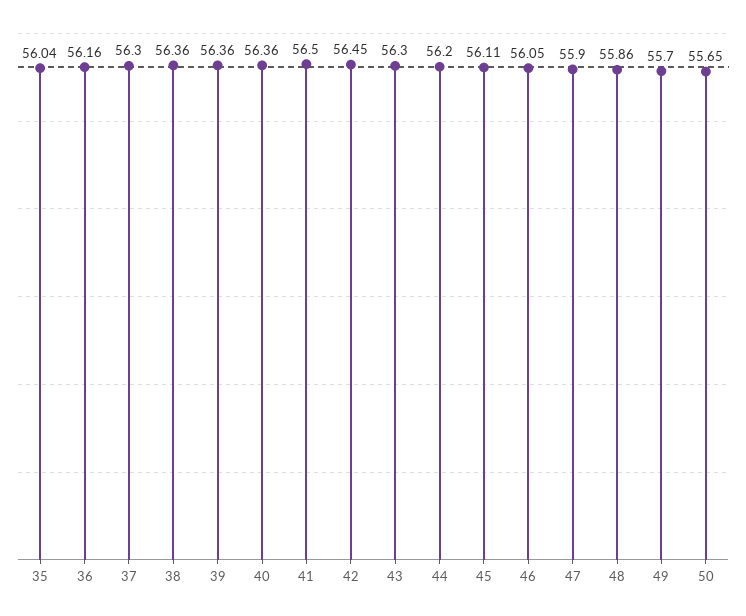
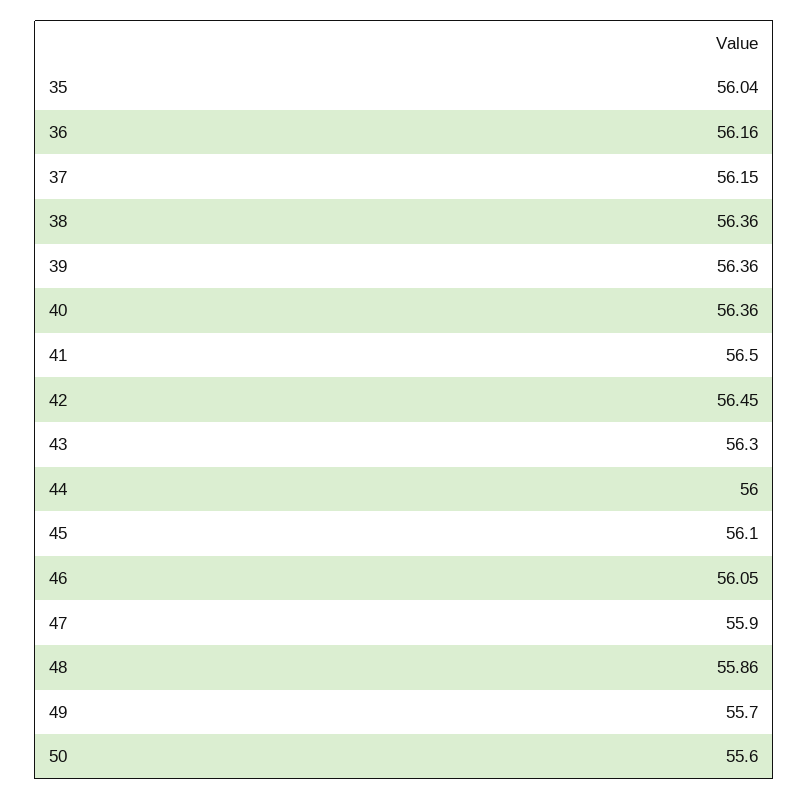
  {
    "35": 56.04,
    "36": 56.16,
-   "37": 56.3,
+   "37": 56.15,
    "38": 56.36,
    "39": 56.36,
    "40": 56.36,
    "41": 56.5,
    "42": 56.45,
    "43": 56.3,
-   "44": 56.2,
+   "44": 56,
-   "45": 56.11,
+   "45": 56.1,
    "46": 56.05,
    "47": 55.9,
    "48": 55.86,
    "49": 55.7,
-   "50": 55.65
+   "50": 55.6
  }

